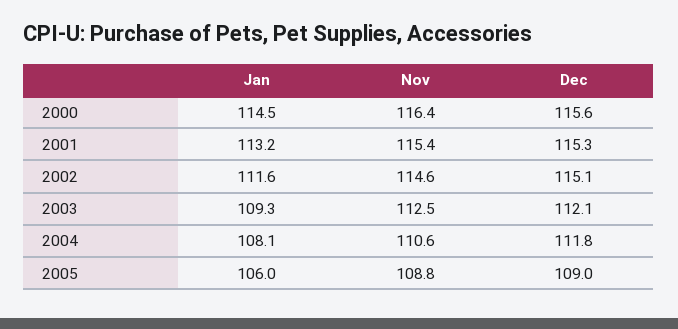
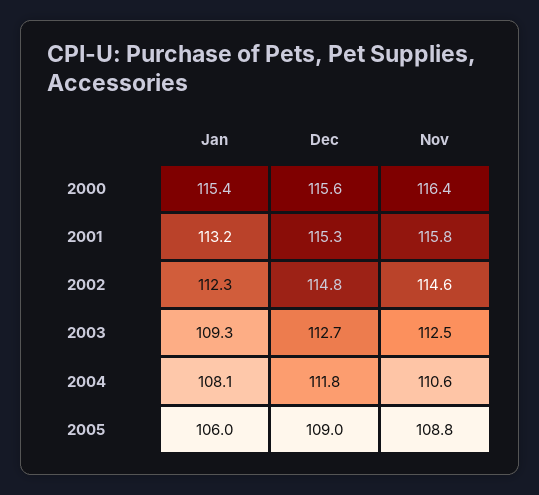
  {
    "Jan": {
-     "2000": 114.5,
+     "2000": 115.4,
      "2001": 113.2,
-     "2002": 111.6,
+     "2002": 112.3,
      "2003": 109.3,
      "2004": 108.1,
      "2005": 106
    },
    "Nov": {
      "2000": 116.4,
-     "2001": 115.4,
+     "2001": 115.8,
      "2002": 114.6,
      "2003": 112.5,
      "2004": 110.6,
      "2005": 108.8
    },
    "Dec": {
      "2000": 115.6,
      "2001": 115.3,
-     "2002": 115.1,
+     "2002": 114.8,
-     "2003": 112.1,
+     "2003": 112.7,
      "2004": 111.8,
      "2005": 109
    }
  }

